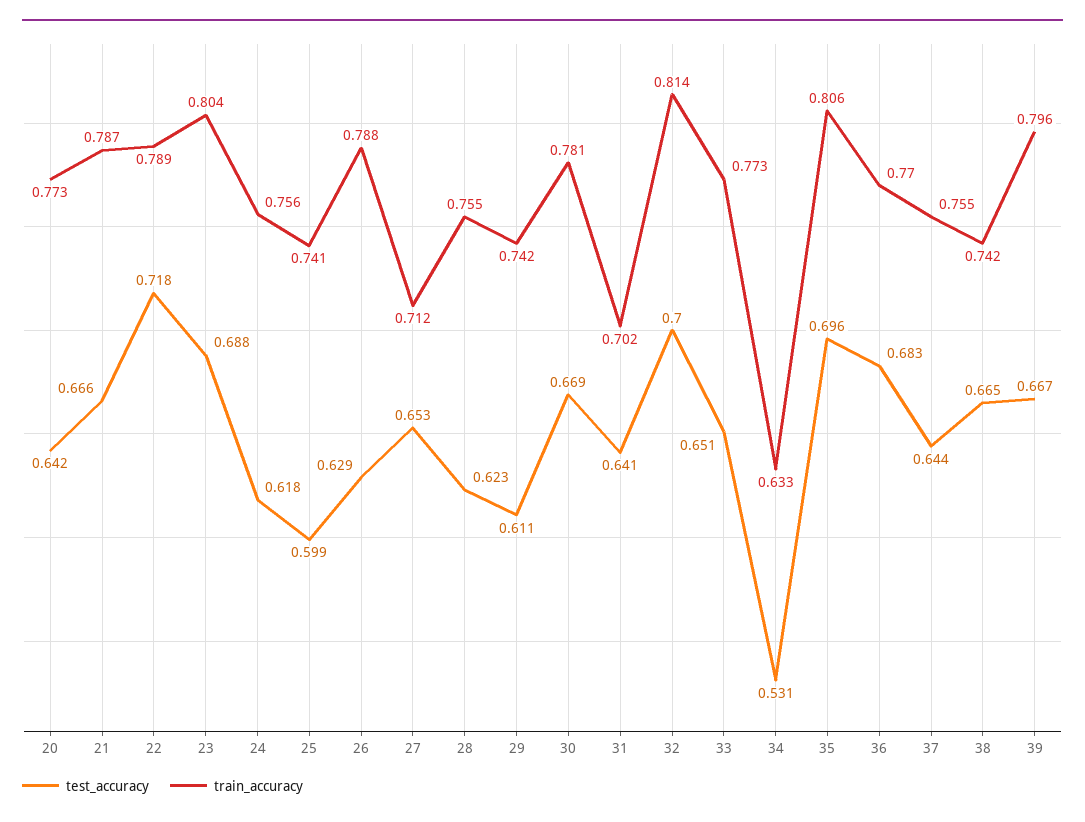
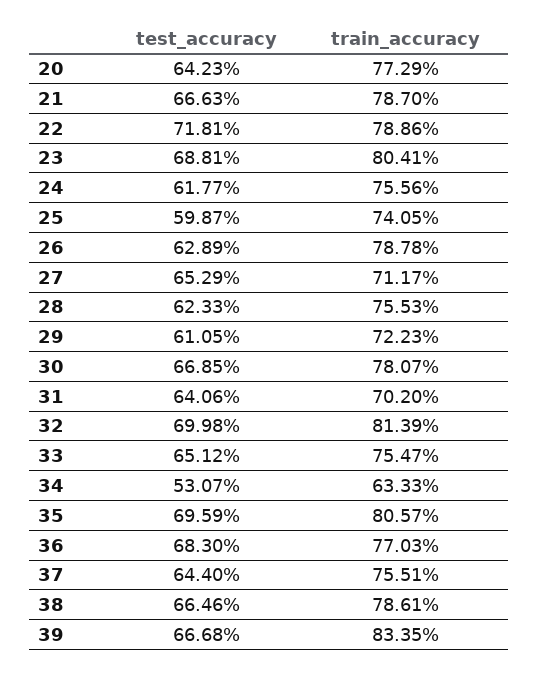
  {
    "test_accuracy": {
      "20": 0.6423,
      "21": 0.6663,
      "22": 0.7181,
      "23": 0.6881,
      "24": 0.6177,
      "25": 0.5987,
      "26": 0.6289,
      "27": 0.6529,
      "28": 0.6233,
      "29": 0.6105,
      "30": 0.6685,
      "31": 0.6406,
      "32": 0.6998,
      "33": 0.6512,
      "34": 0.5307,
      "35": 0.6959,
      "36": 0.683,
      "37": 0.644,
      "38": 0.6646,
      "39": 0.6668
    },
    "train_accuracy": {
      "20": 0.7729,
      "21": 0.787,
      "22": 0.7886,
      "23": 0.8041,
      "24": 0.7556,
      "25": 0.7405,
      "26": 0.7878,
      "27": 0.7117,
      "28": 0.7553,
-     "29": 0.742,
+     "29": 0.7223,
      "30": 0.7807,
      "31": 0.702,
      "32": 0.8139,
-     "33": 0.773,
+     "33": 0.7547,
      "34": 0.6333,
      "35": 0.8057,
      "36": 0.7703,
      "37": 0.7551,
-     "38": 0.742,
+     "38": 0.7861,
-     "39": 0.796
+     "39": 0.8335
    }
  }

